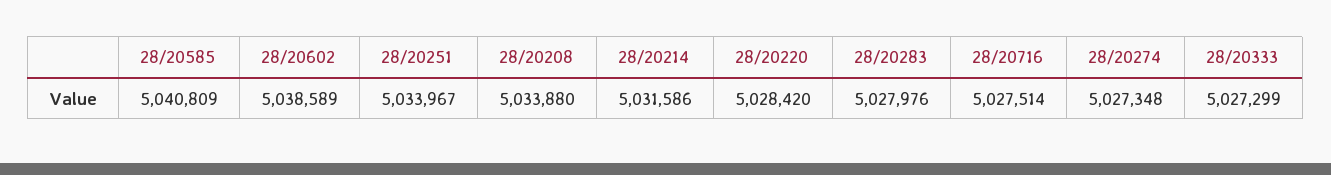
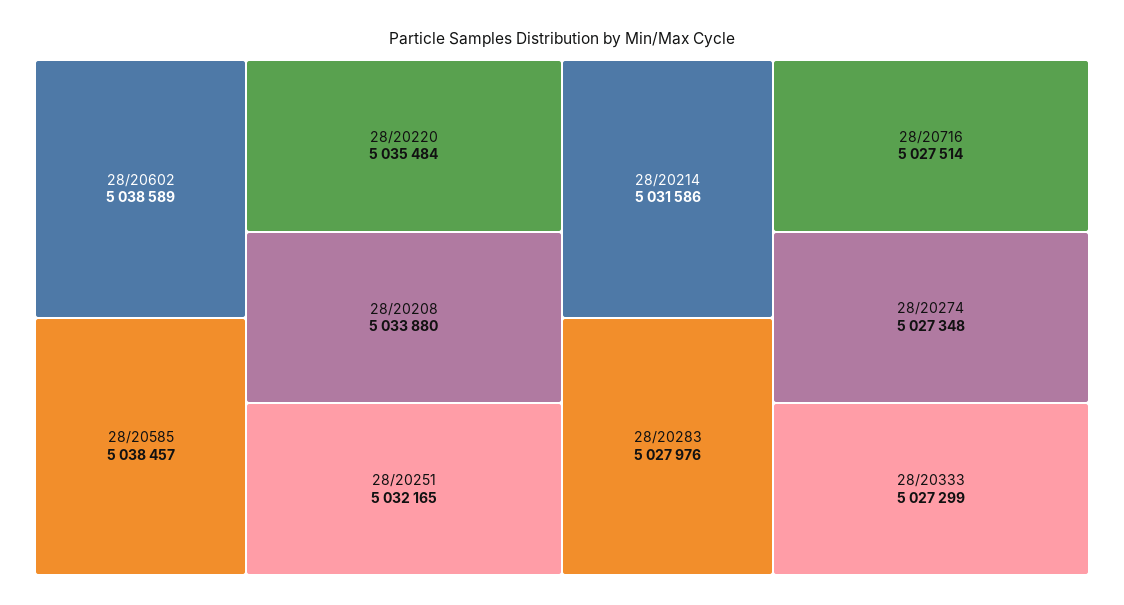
  {
-   "28/20585": 5040809,
+   "28/20585": 5038457,
    "28/20602": 5038589,
-   "28/20251": 5033967,
+   "28/20251": 5032165,
    "28/20208": 5033880,
    "28/20214": 5031586,
-   "28/20220": 5028420,
+   "28/20220": 5035484,
    "28/20283": 5027976,
    "28/20716": 5027514,
    "28/20274": 5027348,
    "28/20333": 5027299
  }

